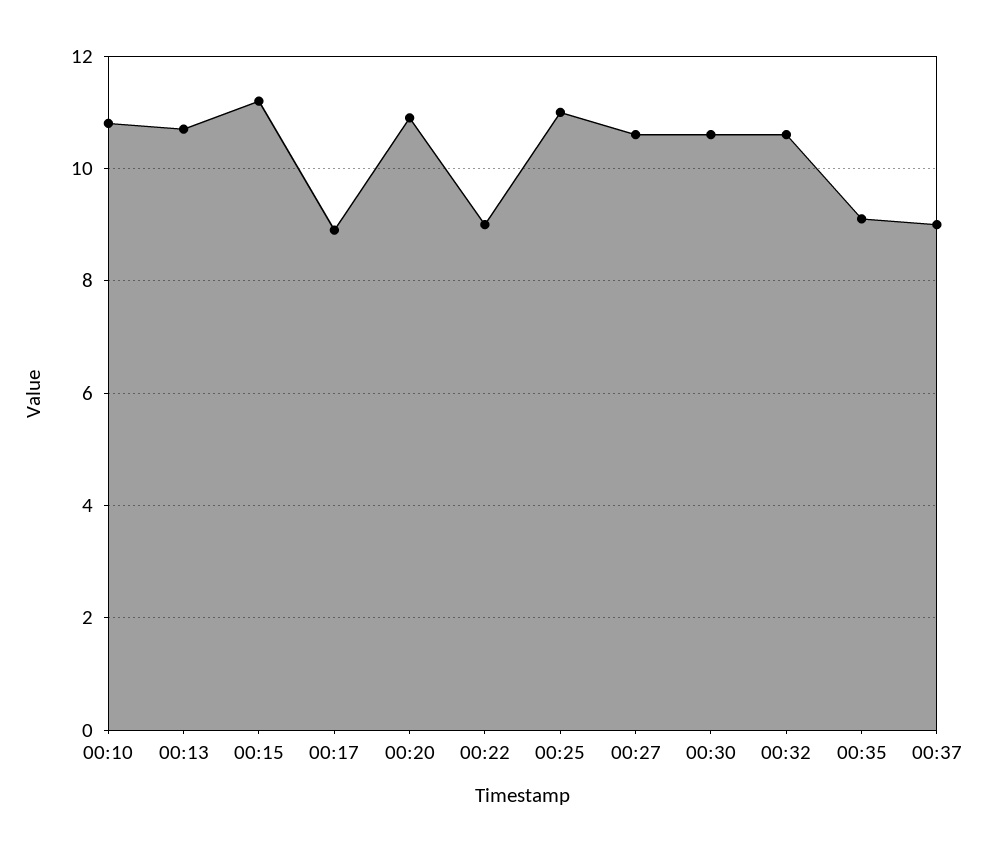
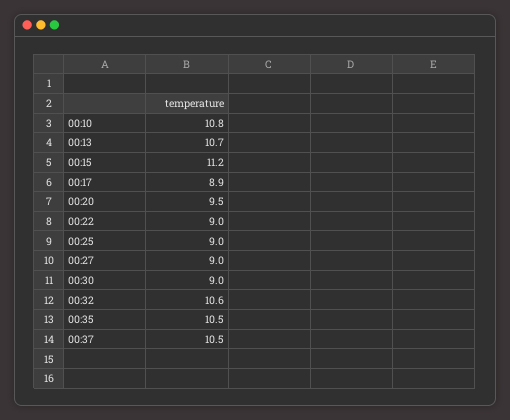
  {
    "00:10": 10.8,
    "00:13": 10.7,
    "00:15": 11.2,
    "00:17": 8.9,
-   "00:20": 11,
+   "00:20": 9.5,
    "00:22": 9,
-   "00:25": 11,
+   "00:25": 9,
-   "00:27": 10.5,
+   "00:27": 9,
-   "00:30": 10.5,
+   "00:30": 9,
    "00:32": 10.6,
-   "00:35": 9,
+   "00:35": 10.5,
-   "00:37": 9
+   "00:37": 10.5
  }

